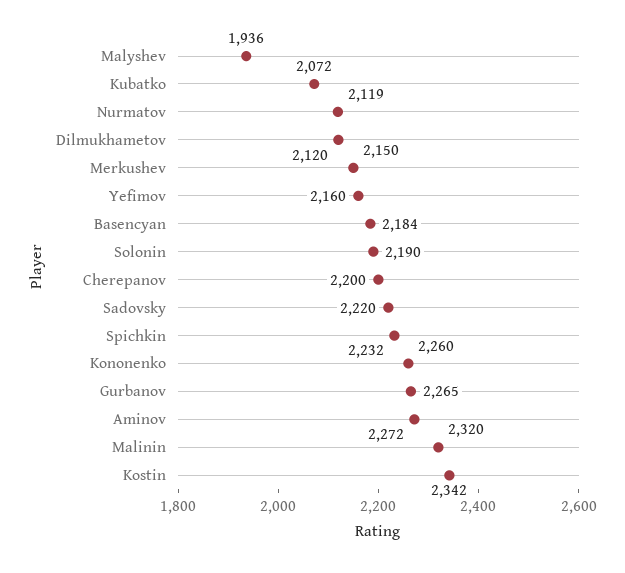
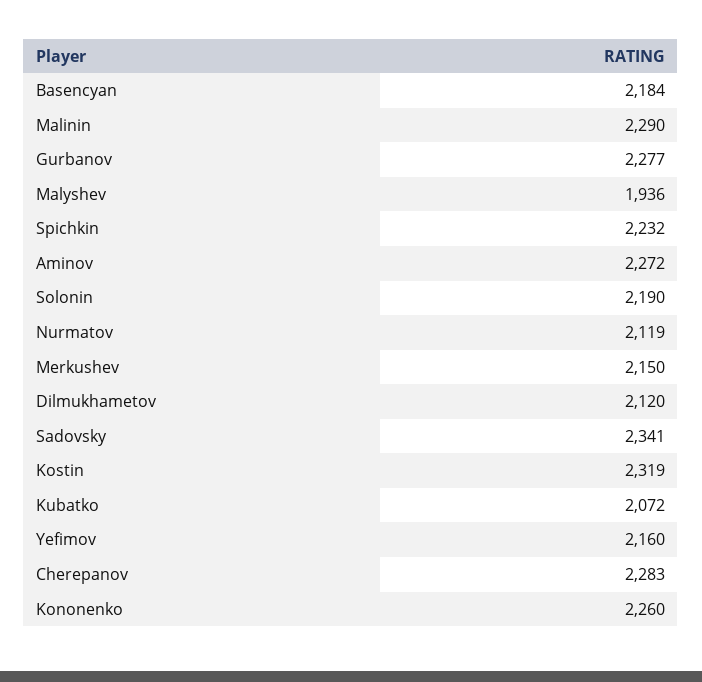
  {
    "Malyshev": 1936,
    "Kubatko": 2072,
    "Nurmatov": 2119,
    "Dilmukhametov": 2120,
    "Merkushev": 2150,
    "Yefimov": 2160,
    "Basencyan": 2184,
    "Solonin": 2190,
-   "Cherepanov": 2200,
+   "Cherepanov": 2283,
-   "Sadovsky": 2220,
+   "Sadovsky": 2341,
    "Spichkin": 2232,
    "Kononenko": 2260,
-   "Gurbanov": 2265,
+   "Gurbanov": 2277,
    "Aminov": 2272,
-   "Malinin": 2320,
+   "Malinin": 2290,
-   "Kostin": 2342
+   "Kostin": 2319
  }

